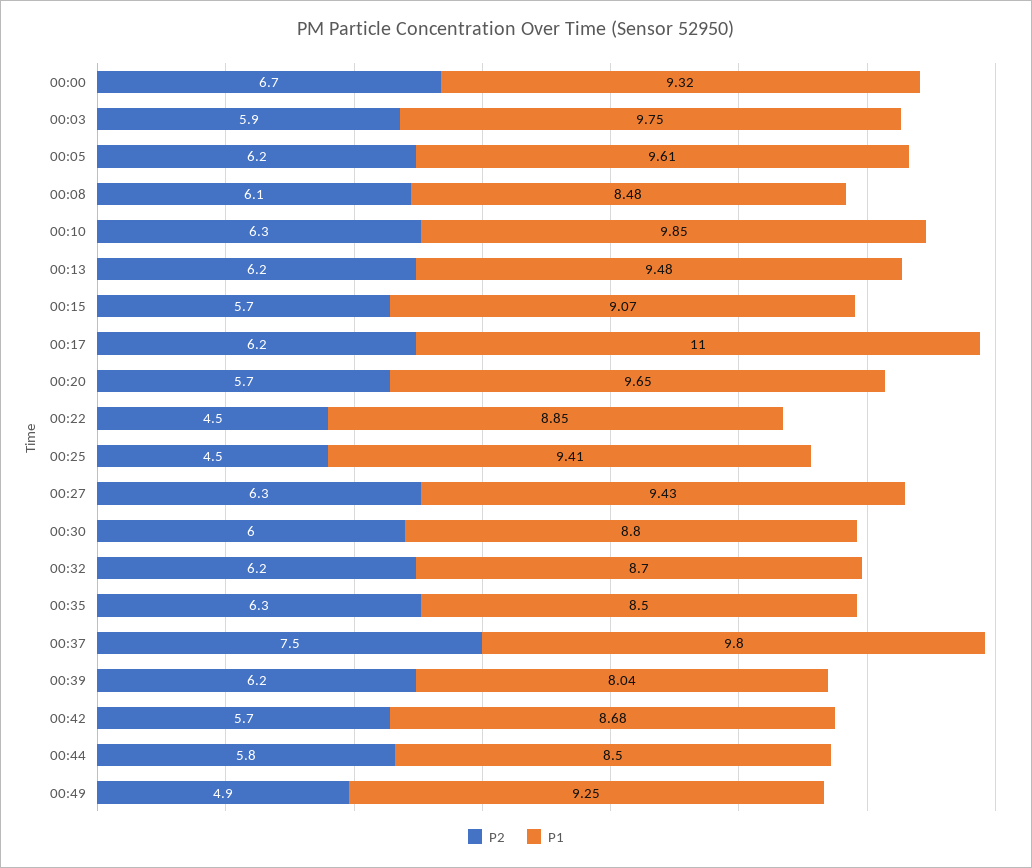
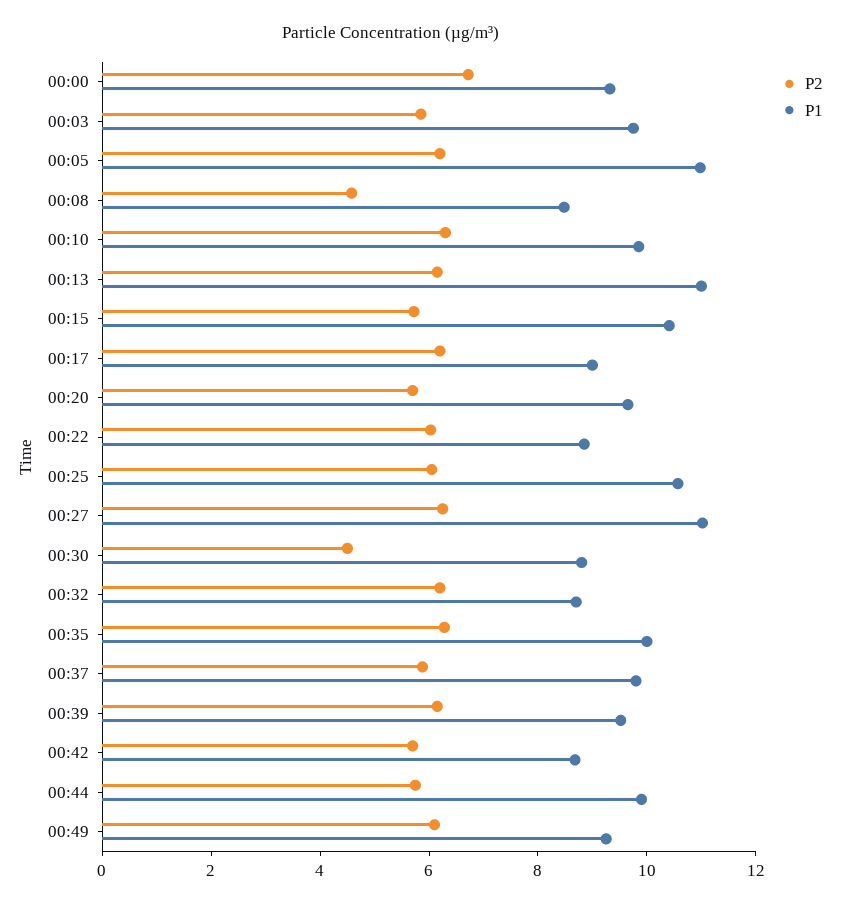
  {
    "P2": {
      "00:00": 6.7,
      "00:03": 5.9,
      "00:05": 6.2,
-     "00:08": 6.1,
+     "00:08": 4.5,
      "00:10": 6.3,
      "00:13": 6.2,
      "00:15": 5.7,
      "00:17": 6.2,
      "00:20": 5.7,
-     "00:22": 4.5,
+     "00:22": 6,
-     "00:25": 4.5,
+     "00:25": 6,
      "00:27": 6.3,
-     "00:30": 6,
+     "00:30": 4.5,
      "00:32": 6.2,
      "00:35": 6.3,
-     "00:37": 7.5,
+     "00:37": 6,
      "00:39": 6.2,
      "00:42": 5.7,
      "00:44": 5.8,
-     "00:49": 4.9
+     "00:49": 6
    },
    "P1": {
      "00:00": 9.32,
      "00:03": 9.75,
-     "00:05": 9.61,
+     "00:05": 11,
      "00:08": 8.48,
      "00:10": 9.85,
-     "00:13": 9.48,
+     "00:13": 11,
-     "00:15": 9.07,
+     "00:15": 10.5,
-     "00:17": 11,
+     "00:17": 9,
      "00:20": 9.65,
      "00:22": 8.85,
-     "00:25": 9.41,
+     "00:25": 10.5,
-     "00:27": 9.43,
+     "00:27": 11,
      "00:30": 8.8,
      "00:32": 8.7,
-     "00:35": 8.5,
+     "00:35": 10,
      "00:37": 9.8,
-     "00:39": 8.04,
+     "00:39": 9.5,
      "00:42": 8.68,
-     "00:44": 8.5,
+     "00:44": 10,
      "00:49": 9.25
    }
  }

